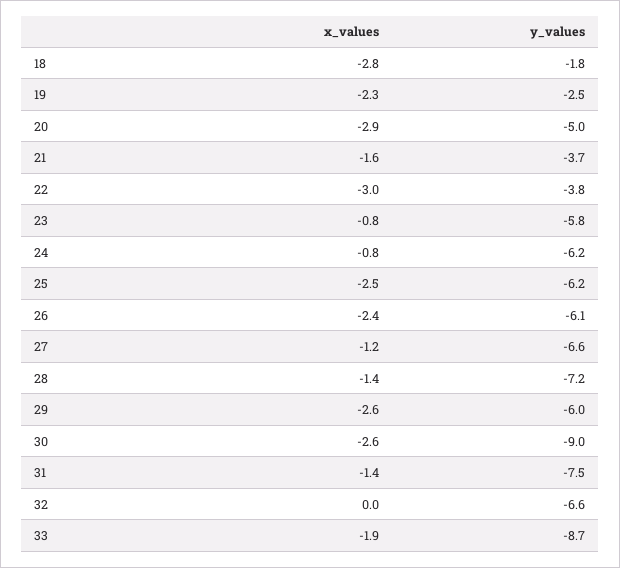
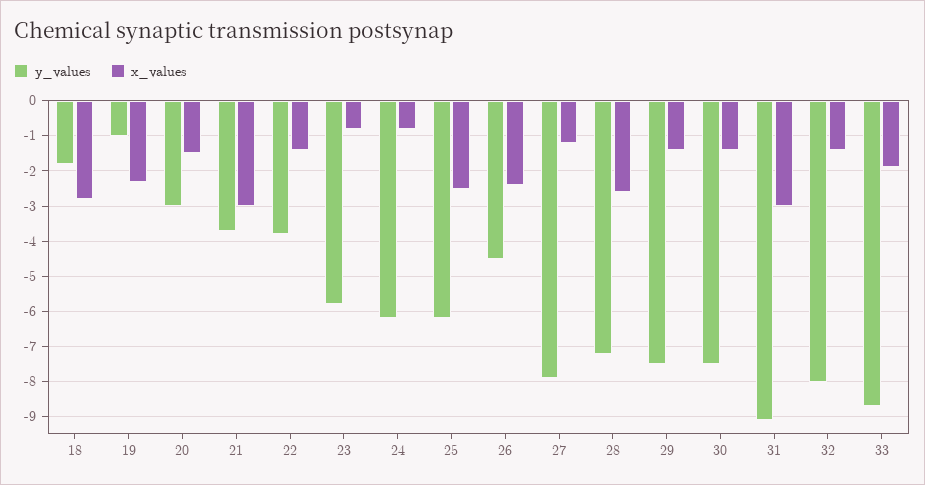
  {
    "x_values": {
      "18": -2.8,
      "19": -2.3,
-     "20": -2.9,
+     "20": -1.5,
-     "21": -1.6,
+     "21": -3,
-     "22": -3,
+     "22": -1.5,
      "23": -0.8,
      "24": -0.8,
      "25": -2.5,
      "26": -2.4,
      "27": -1.2,
-     "28": -1.4,
+     "28": -2.5,
-     "29": -2.6,
+     "29": -1.5,
-     "30": -2.6,
+     "30": -1.5,
-     "31": -1.4,
+     "31": -3,
-     "32": 0,
+     "32": -1.5,
      "33": -1.9
    },
    "y_values": {
      "18": -1.8,
-     "19": -2.5,
+     "19": -1,
-     "20": -5,
+     "20": -3,
      "21": -3.7,
      "22": -3.8,
      "23": -5.8,
      "24": -6.2,
      "25": -6.2,
-     "26": -6.1,
+     "26": -4.5,
-     "27": -6.6,
+     "27": -8,
      "28": -7.2,
-     "29": -6,
+     "29": -7.5,
-     "30": -9,
+     "30": -7.5,
-     "31": -7.5,
+     "31": -9,
-     "32": -6.6,
+     "32": -8,
      "33": -8.7
    }
  }

